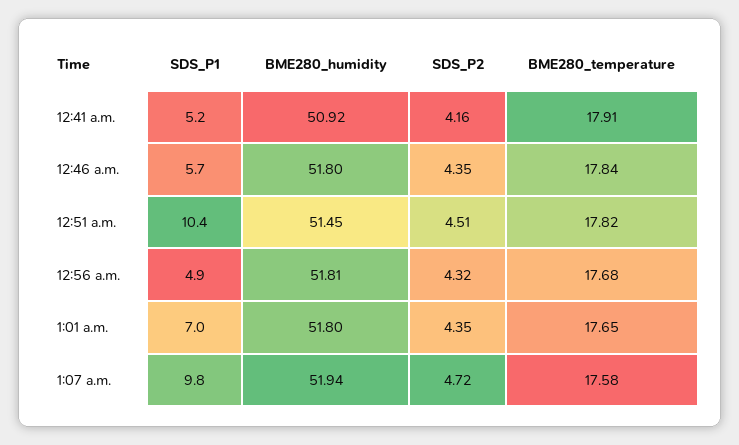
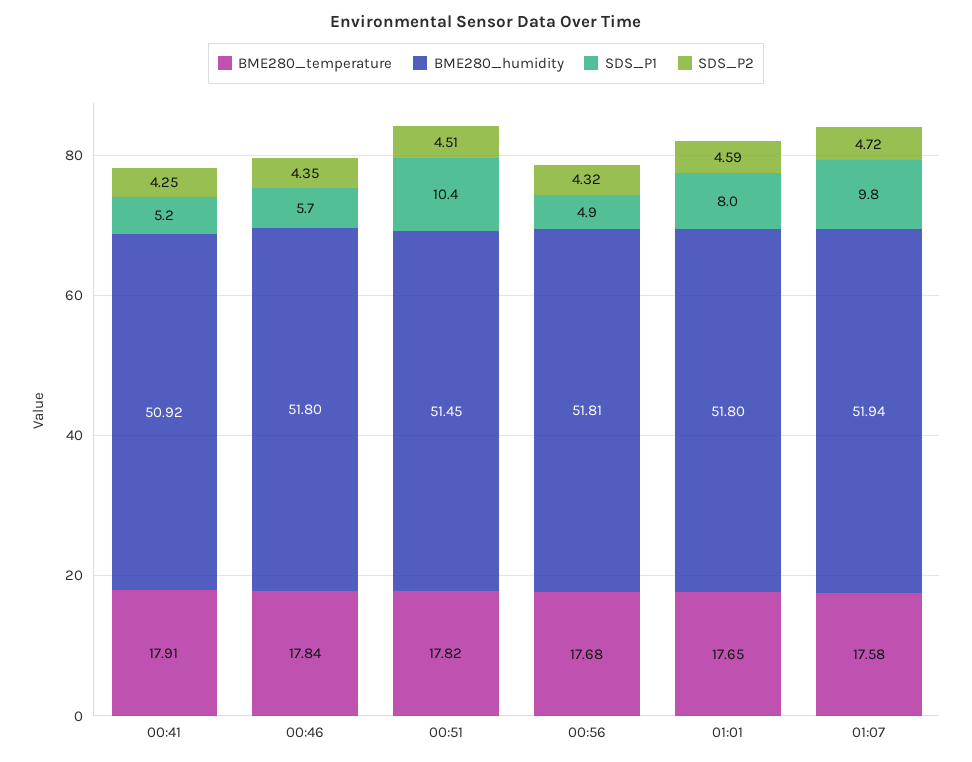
  {
    "SDS_P1": {
      "12:41 a.m.": 5.2,
      "12:46 a.m.": 5.7,
      "12:51 a.m.": 10.4,
      "12:56 a.m.": 4.9,
-     "1:01 a.m.": 7,
+     "1:01 a.m.": 8,
      "1:07 a.m.": 9.8
    },
    "BME280_humidity": {
      "12:41 a.m.": 50.92,
      "12:46 a.m.": 51.8,
      "12:51 a.m.": 51.45,
      "12:56 a.m.": 51.81,
      "1:01 a.m.": 51.8,
      "1:07 a.m.": 51.94
    },
    "SDS_P2": {
-     "12:41 a.m.": 4.16,
+     "12:41 a.m.": 4.25,
      "12:46 a.m.": 4.35,
      "12:51 a.m.": 4.51,
      "12:56 a.m.": 4.32,
-     "1:01 a.m.": 4.35,
+     "1:01 a.m.": 4.59,
      "1:07 a.m.": 4.72
    },
    "BME280_temperature": {
      "12:41 a.m.": 17.91,
      "12:46 a.m.": 17.84,
      "12:51 a.m.": 17.82,
      "12:56 a.m.": 17.68,
      "1:01 a.m.": 17.65,
      "1:07 a.m.": 17.58
    }
  }

